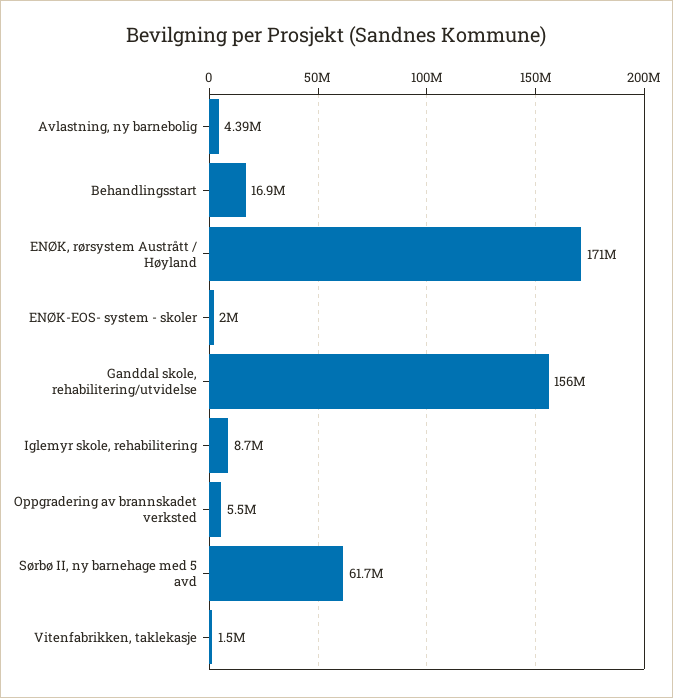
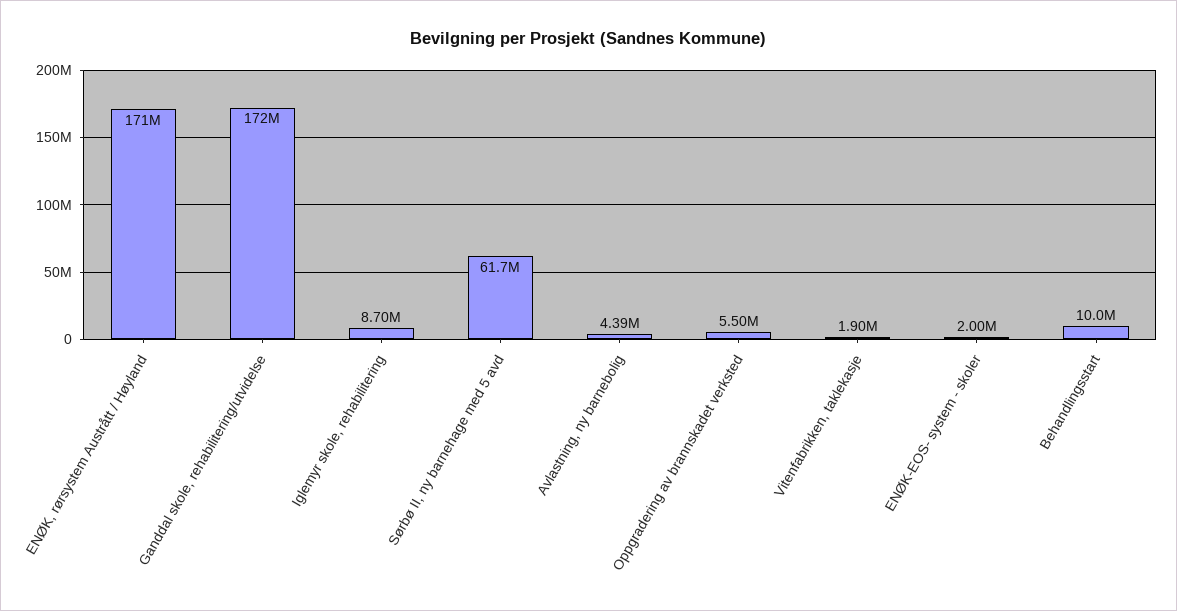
  {
    "Avlastning, ny barnebolig": 4390000,
-   "Behandlingsstart": 16900000,
+   "Behandlingsstart": 10000000,
    "ENØK, rørsystem Austrått / Høyland": 171000000,
    "ENØK-EOS- system - skoler": 2000000,
-   "Ganddal skole, rehabilitering/utvidelse": 156000000,
+   "Ganddal skole, rehabilitering/utvidelse": 172000000,
    "Iglemyr skole, rehabilitering": 8700000,
    "Oppgradering av brannskadet verksted": 5500000,
    "Sørbø II, ny barnehage med 5 avd": 61700000,
-   "Vitenfabrikken, taklekasje": 1500000
+   "Vitenfabrikken, taklekasje": 1900000
  }

